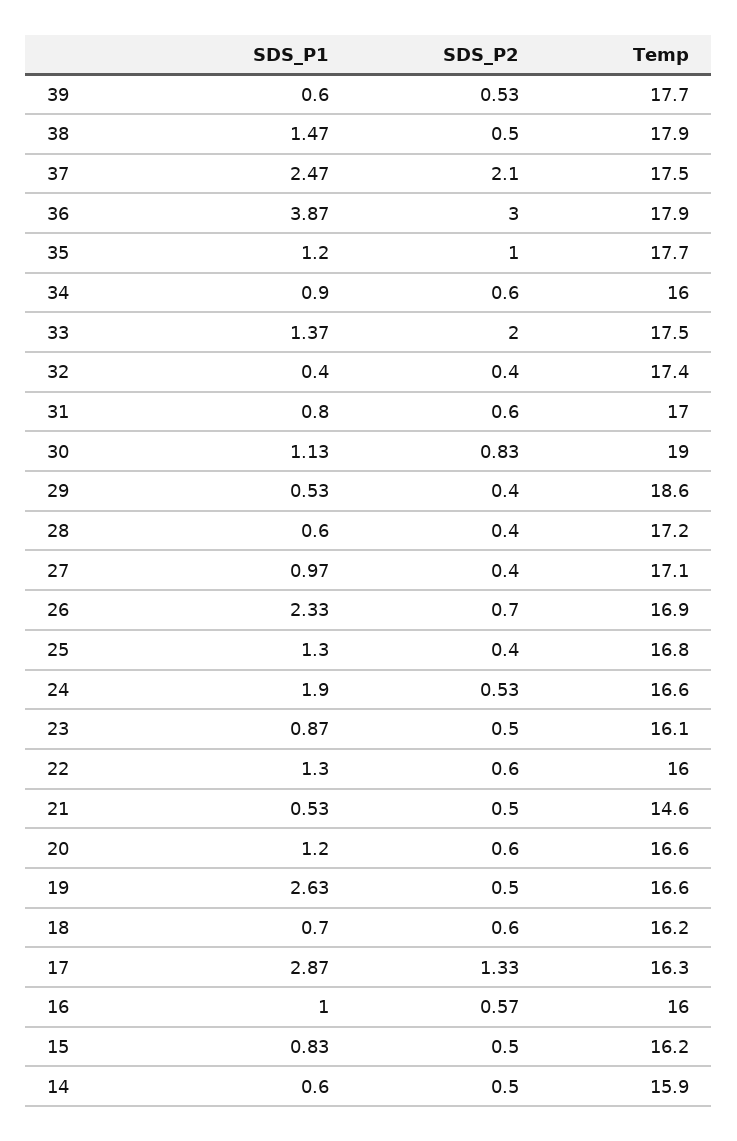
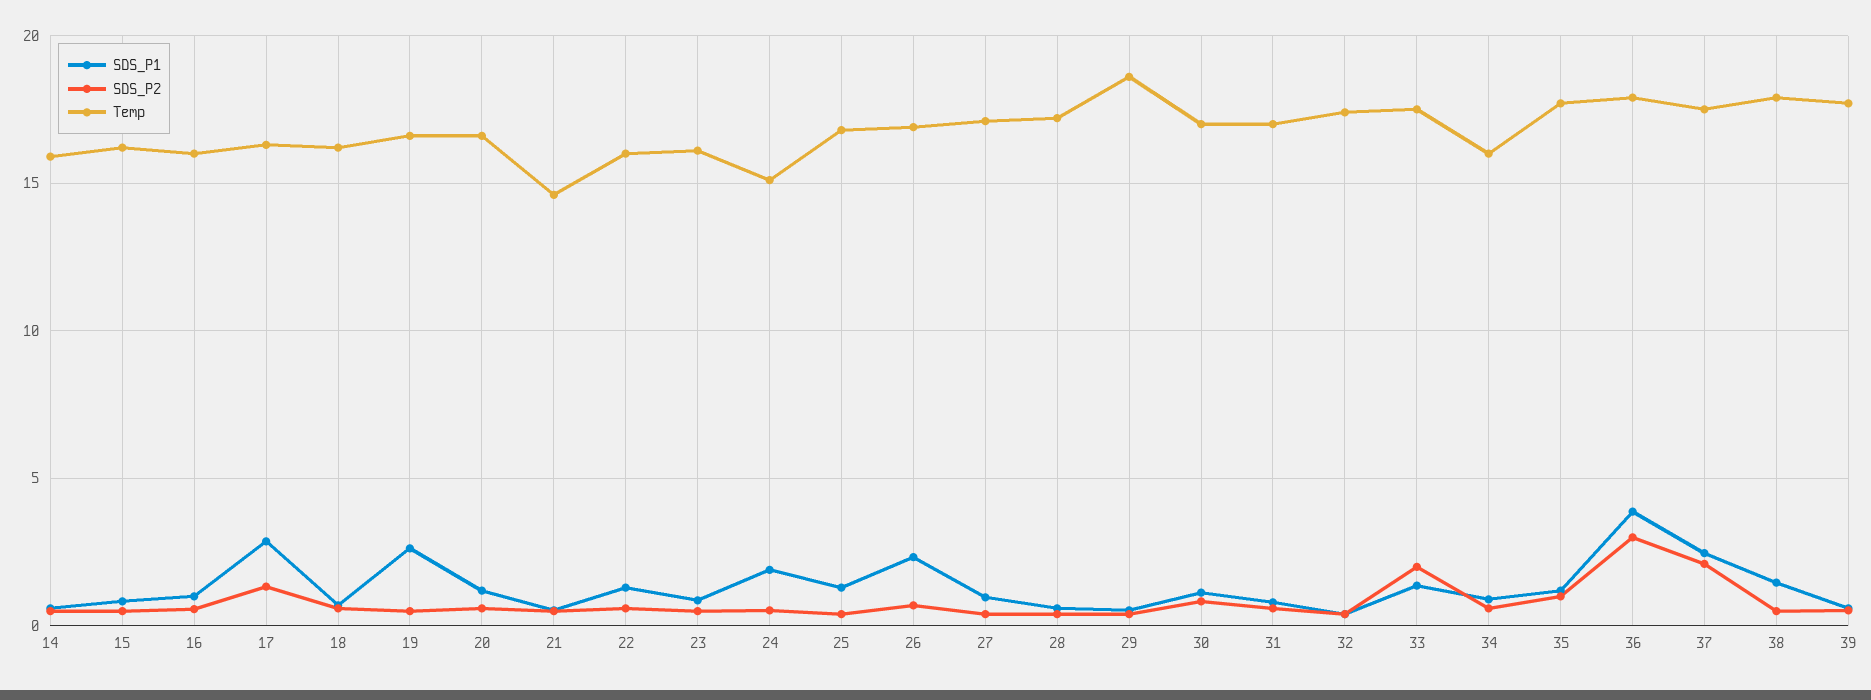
  {
    "SDS_P1": {
      "39": 0.6,
      "38": 1.47,
      "37": 2.47,
      "36": 3.87,
      "35": 1.2,
      "34": 0.9,
      "33": 1.37,
      "32": 0.4,
      "31": 0.8,
      "30": 1.13,
      "29": 0.53,
      "28": 0.6,
      "27": 0.97,
      "26": 2.33,
      "25": 1.3,
      "24": 1.9,
      "23": 0.87,
      "22": 1.3,
      "21": 0.53,
      "20": 1.2,
      "19": 2.63,
      "18": 0.7,
      "17": 2.87,
      "16": 1,
      "15": 0.83,
      "14": 0.6
    },
    "SDS_P2": {
      "39": 0.53,
      "38": 0.5,
      "37": 2.1,
      "36": 3,
      "35": 1,
      "34": 0.6,
      "33": 2,
      "32": 0.4,
      "31": 0.6,
      "30": 0.83,
      "29": 0.4,
      "28": 0.4,
      "27": 0.4,
      "26": 0.7,
      "25": 0.4,
      "24": 0.53,
      "23": 0.5,
      "22": 0.6,
      "21": 0.5,
      "20": 0.6,
      "19": 0.5,
      "18": 0.6,
      "17": 1.33,
      "16": 0.57,
      "15": 0.5,
      "14": 0.5
    },
    "Temp": {
      "39": 17.7,
      "38": 17.9,
      "37": 17.5,
      "36": 17.9,
      "35": 17.7,
      "34": 16,
      "33": 17.5,
      "32": 17.4,
      "31": 17,
-     "30": 19,
+     "30": 17,
      "29": 18.6,
      "28": 17.2,
      "27": 17.1,
      "26": 16.9,
      "25": 16.8,
-     "24": 16.6,
+     "24": 15,
      "23": 16.1,
      "22": 16,
      "21": 14.6,
      "20": 16.6,
      "19": 16.6,
      "18": 16.2,
      "17": 16.3,
      "16": 16,
      "15": 16.2,
      "14": 15.9
    }
  }

